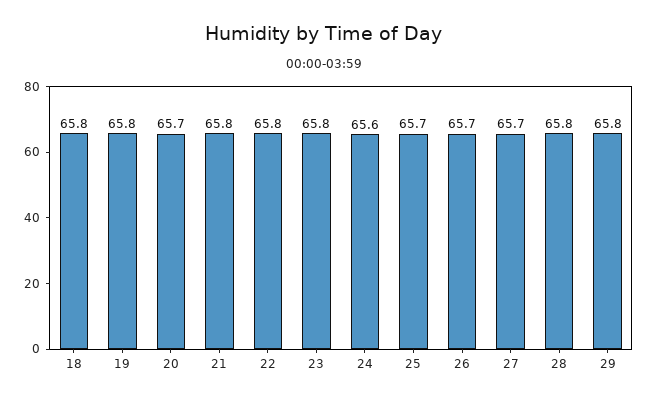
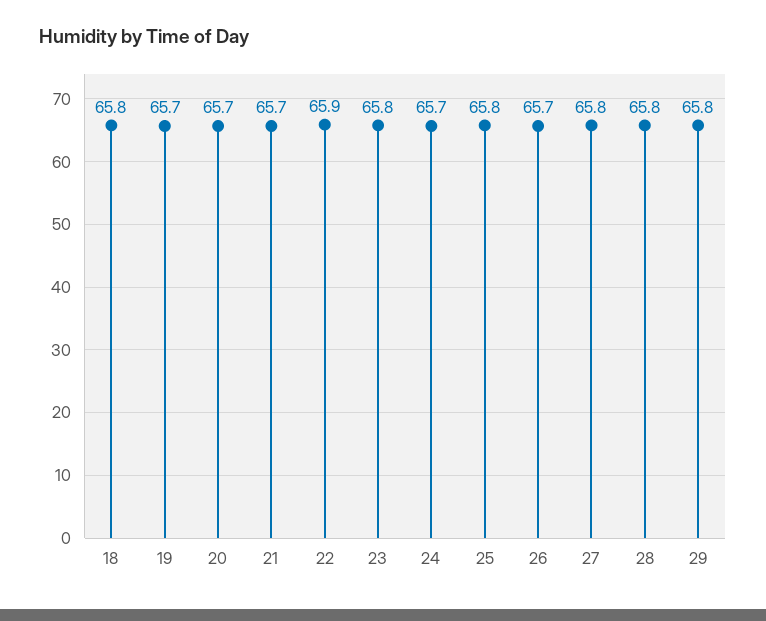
  {
    "18": 65.8,
-   "19": 65.8,
+   "19": 65.7,
    "20": 65.7,
-   "21": 65.8,
+   "21": 65.7,
-   "22": 65.8,
+   "22": 65.9,
    "23": 65.8,
-   "24": 65.6,
+   "24": 65.7,
-   "25": 65.7,
+   "25": 65.8,
    "26": 65.7,
-   "27": 65.7,
+   "27": 65.8,
    "28": 65.8,
    "29": 65.8
  }

